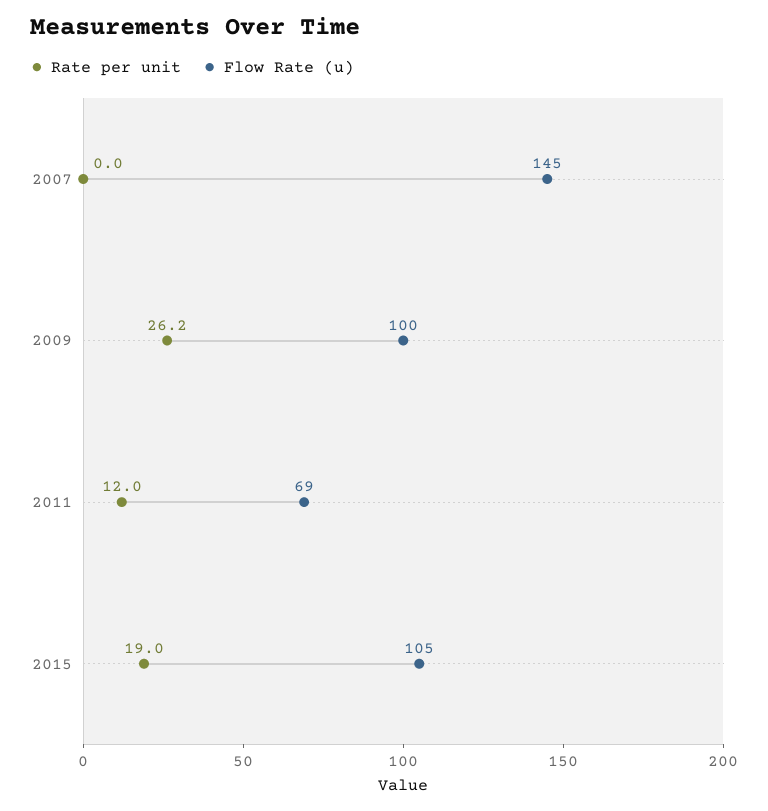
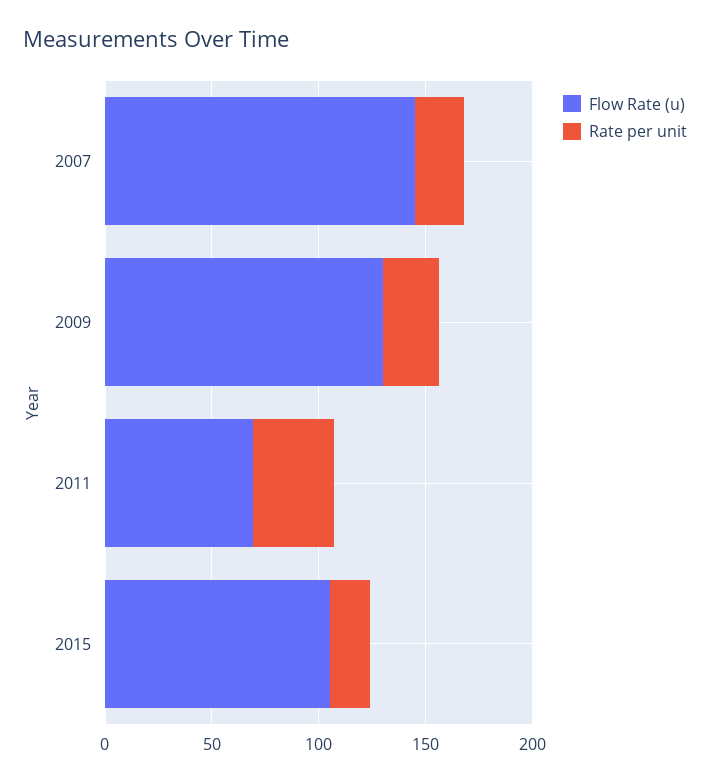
  {
    "Rate per unit": {
-     "2007": 0,
+     "2007": 20,
      "2009": 26.2,
-     "2011": 12,
+     "2011": 40,
      "2015": 19
    },
    "Flow Rate (u)": {
      "2007": 145,
-     "2009": 100,
+     "2009": 130,
      "2011": 69,
      "2015": 105
    }
  }

